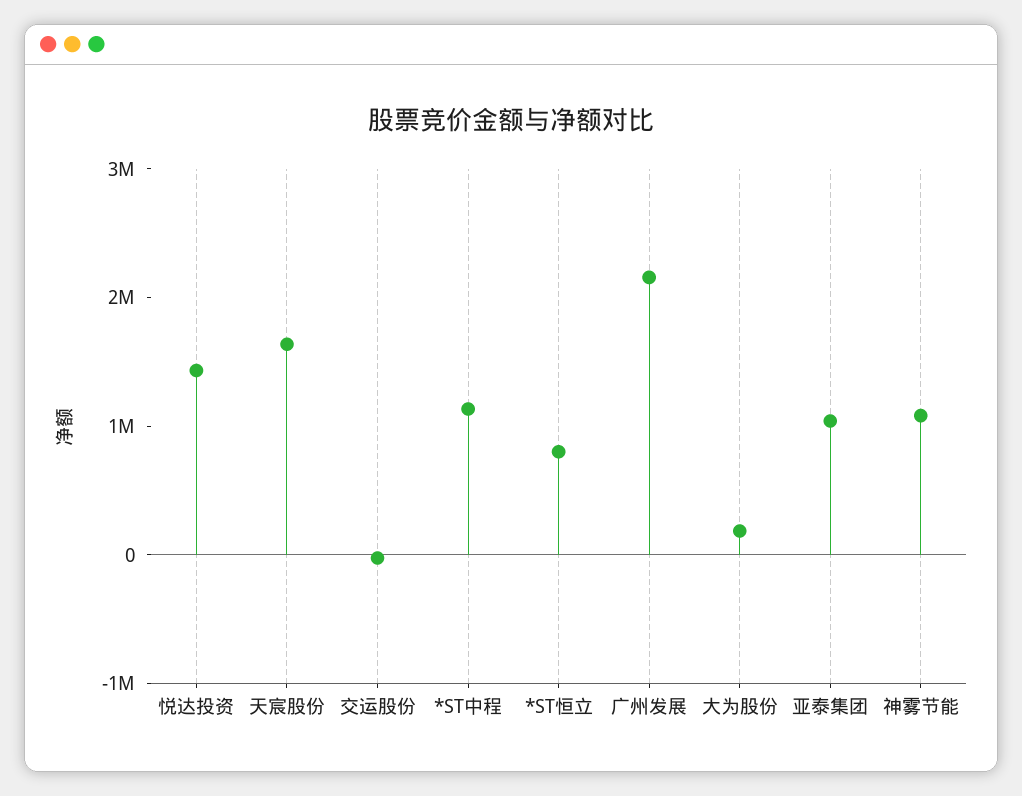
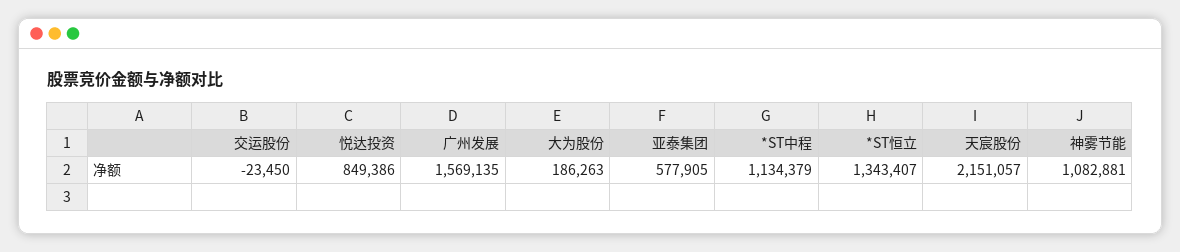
  {
-   "悦达投资": 1400000,
+   "悦达投资": 849386,
-   "天宸股份": 1600000,
+   "天宸股份": 2151057,
    "交运股份": -23450,
    "*ST中程": 1134379,
-   "*ST恒立": 800000,
+   "*ST恒立": 1343407,
-   "广州发展": 2200000,
+   "广州发展": 1569135,
    "大为股份": 186263,
-   "亚泰集团": 1000000,
+   "亚泰集团": 577905,
    "神雾节能": 1082881
  }

